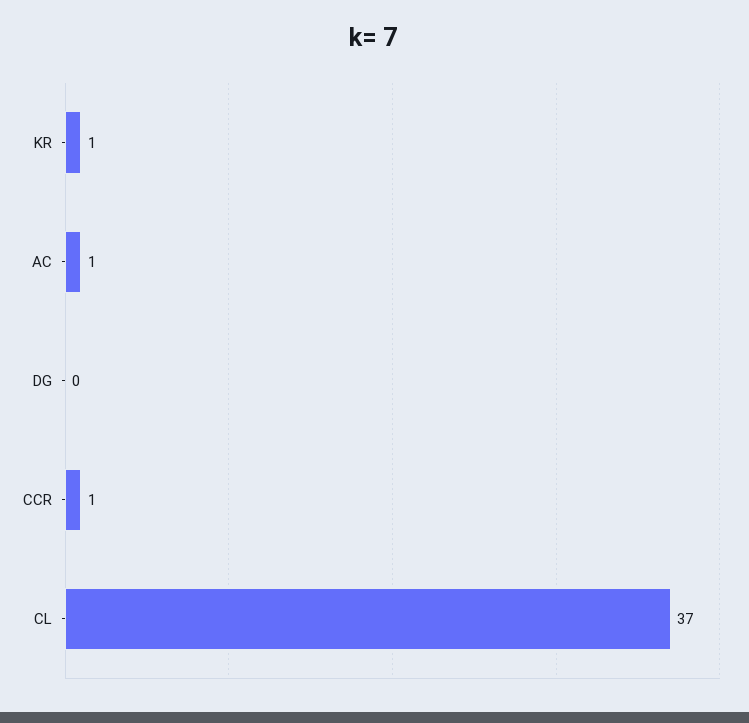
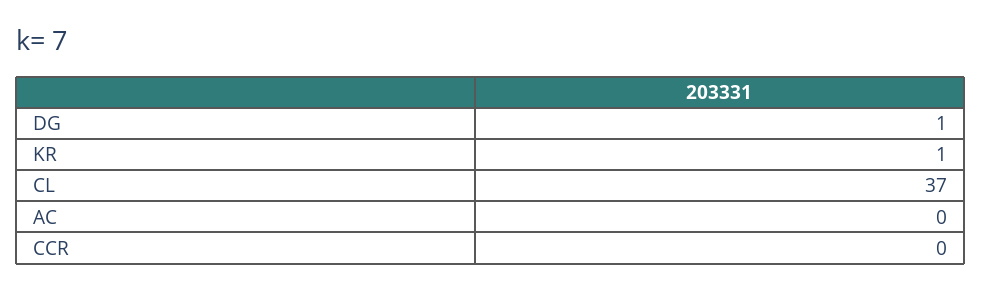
  {
    "KR": 1,
-   "AC": 1,
+   "AC": 0,
-   "DG": 0,
+   "DG": 1,
-   "CCR": 1,
+   "CCR": 0,
    "CL": 37
  }

